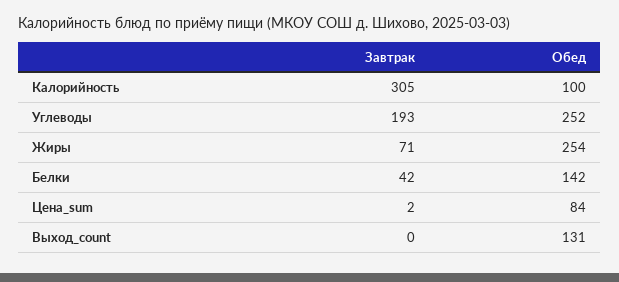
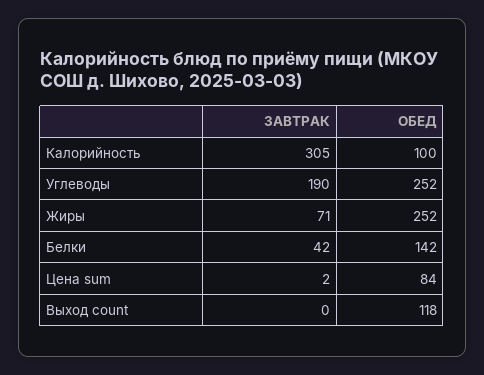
  {
    "Завтрак": {
      "Калорийность": 305,
-     "Углеводы": 193,
+     "Углеводы": 190,
      "Жиры": 71,
      "Белки": 42,
      "Цена_sum": 2,
      "Выход_count": 0
    },
    "Обед": {
      "Калорийность": 100,
      "Углеводы": 252,
-     "Жиры": 254,
+     "Жиры": 252,
      "Белки": 142,
      "Цена_sum": 84,
-     "Выход_count": 131
+     "Выход_count": 118
    }
  }

